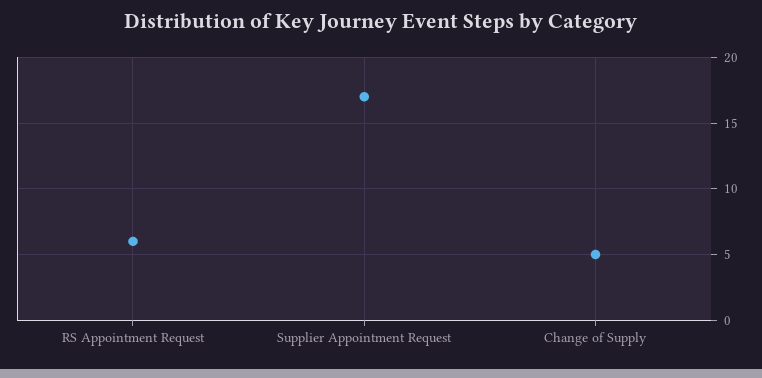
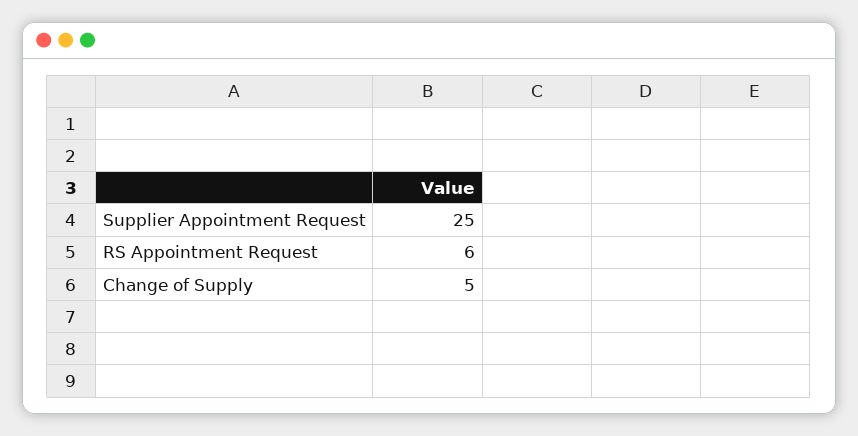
  {
    "RS Appointment Request": 6,
-   "Supplier Appointment Request": 17,
+   "Supplier Appointment Request": 25,
    "Change of Supply": 5
  }

